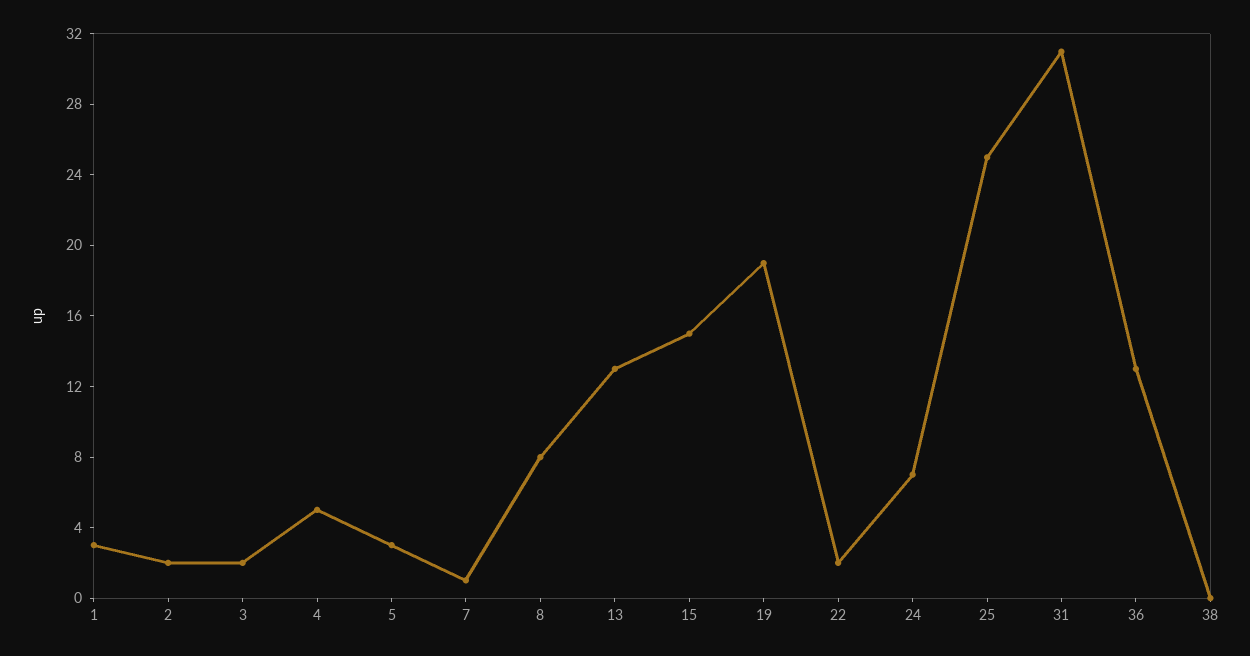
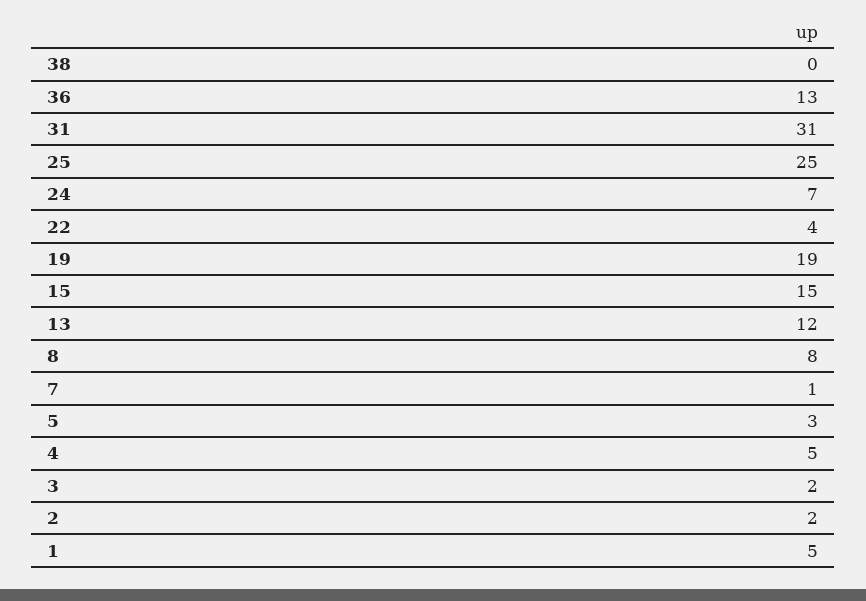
  {
-   "1": 3,
+   "1": 5,
    "2": 2,
    "3": 2,
    "4": 5,
    "5": 3,
    "7": 1,
    "8": 8,
-   "13": 13,
+   "13": 12,
    "15": 15,
    "19": 19,
-   "22": 2,
+   "22": 4,
    "24": 7,
    "25": 25,
    "31": 31,
    "36": 13,
    "38": 0
  }

